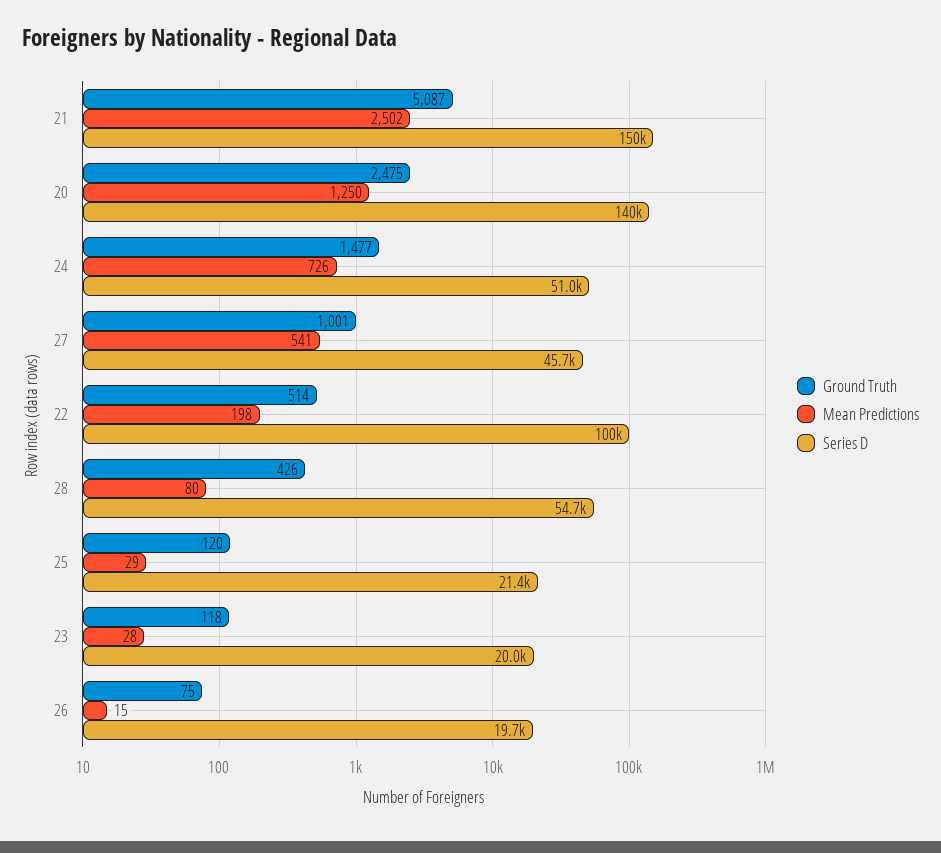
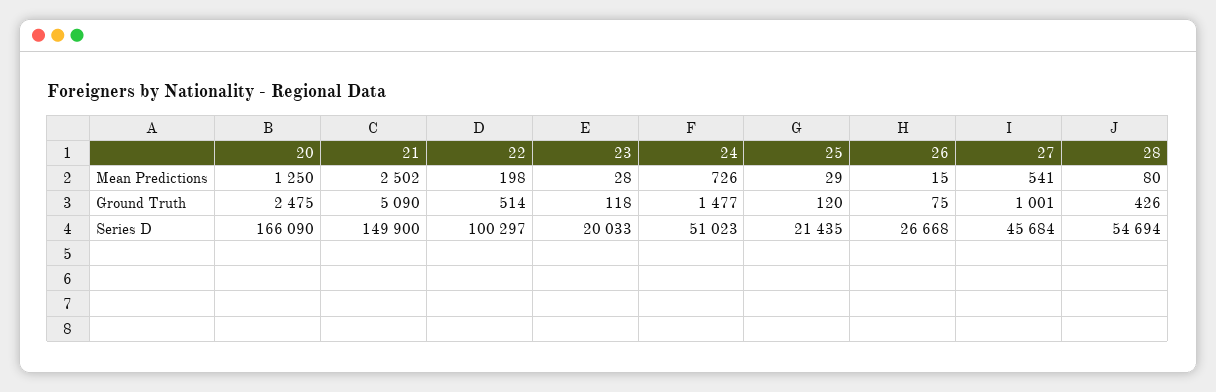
  {
    "Ground Truth": {
-     "21": 5087,
+     "21": 5090,
      "20": 2475,
      "24": 1477,
      "27": 1001,
      "22": 514,
      "28": 426,
      "25": 120,
      "23": 118,
      "26": 75
    },
    "Mean Predictions": {
      "21": 2502,
      "20": 1250,
      "24": 726,
      "27": 541,
      "22": 198,
      "28": 80,
      "25": 29,
      "23": 28,
      "26": 15
    },
    "Series D": {
      "21": 149900,
-     "20": 140000,
+     "20": 166090,
      "24": 51023,
      "27": 45684,
      "22": 100297,
      "28": 54694,
      "25": 21435,
      "23": 20033,
-     "26": 19700
+     "26": 26668
    }
  }

